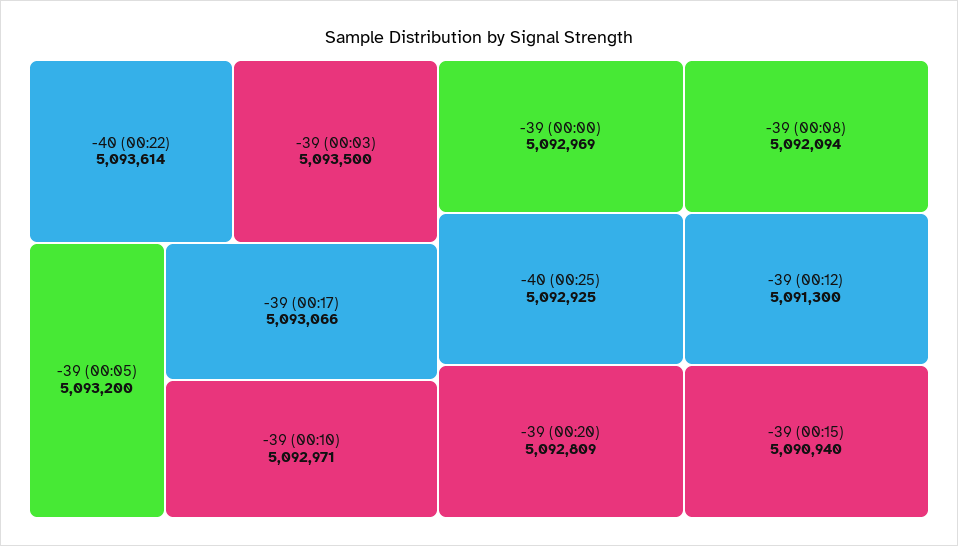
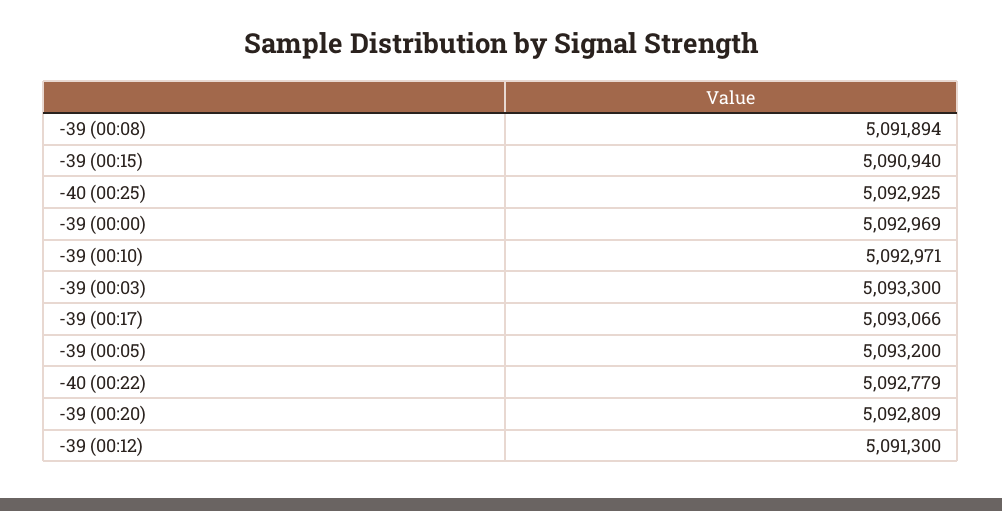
  {
-   "-40 (00:22)": 5093614,
+   "-40 (00:22)": 5092779,
-   "-39 (00:03)": 5093500,
+   "-39 (00:03)": 5093300,
    "-39 (00:05)": 5093200,
    "-39 (00:17)": 5093066,
    "-39 (00:10)": 5092971,
    "-39 (00:00)": 5092969,
    "-40 (00:25)": 5092925,
    "-39 (00:20)": 5092809,
-   "-39 (00:08)": 5092094,
+   "-39 (00:08)": 5091894,
    "-39 (00:12)": 5091300,
    "-39 (00:15)": 5090940
  }

